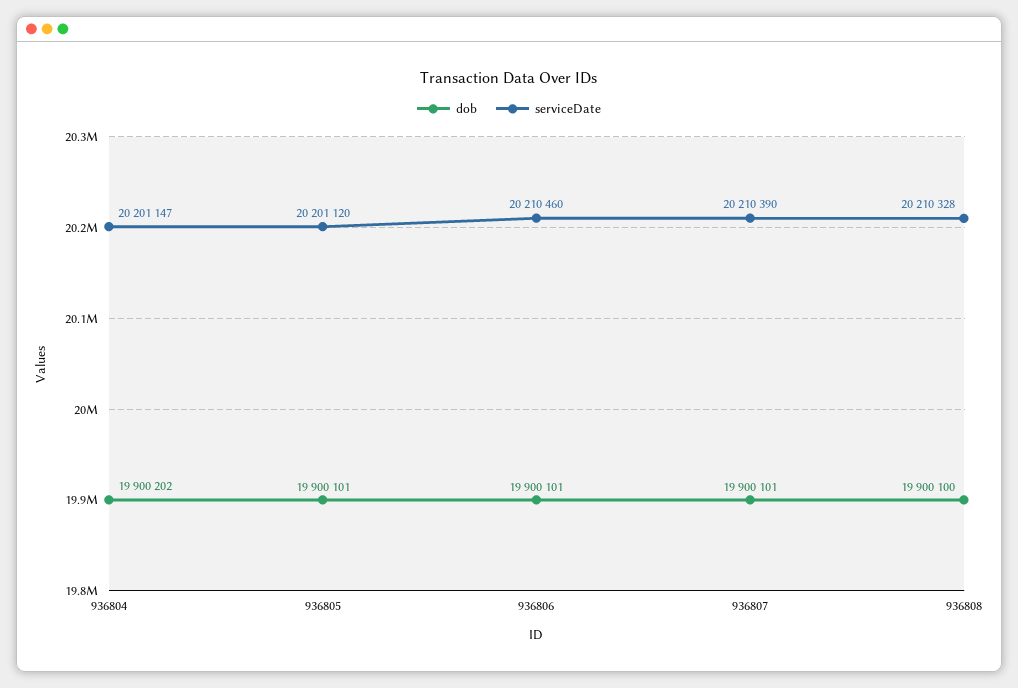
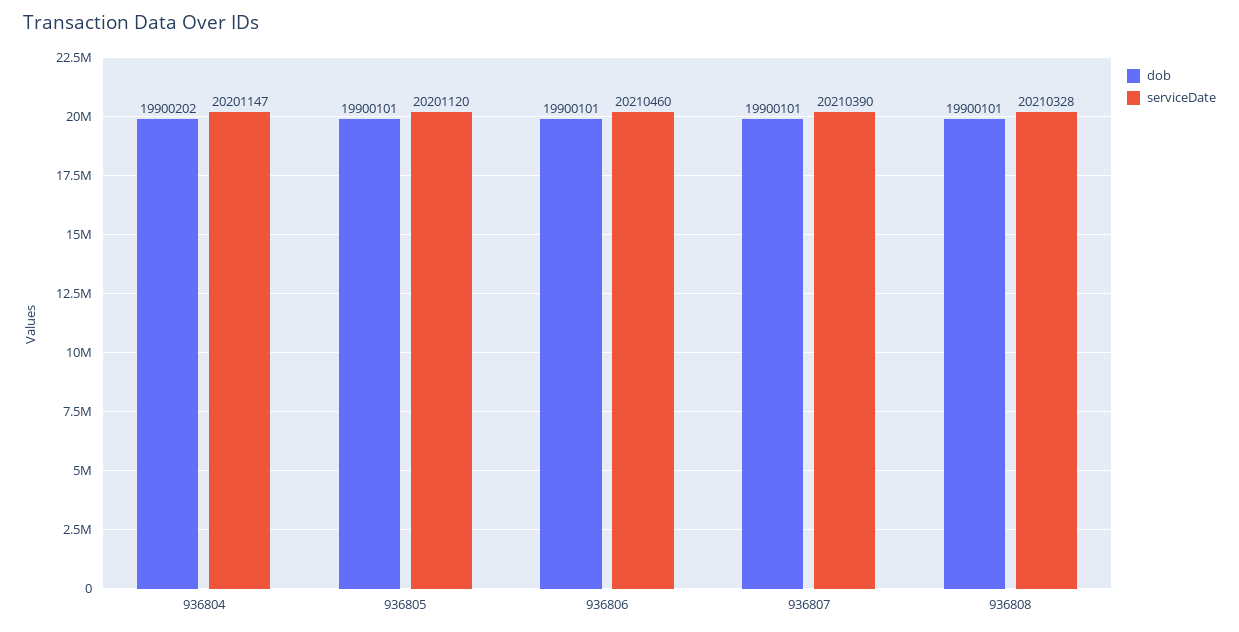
  {
    "dob": {
      "936804": 19900202,
      "936805": 19900101,
      "936806": 19900101,
      "936807": 19900101,
-     "936808": 19900100
+     "936808": 19900101
    },
    "serviceDate": {
      "936804": 20201147,
      "936805": 20201120,
      "936806": 20210460,
      "936807": 20210390,
      "936808": 20210328
    }
  }

